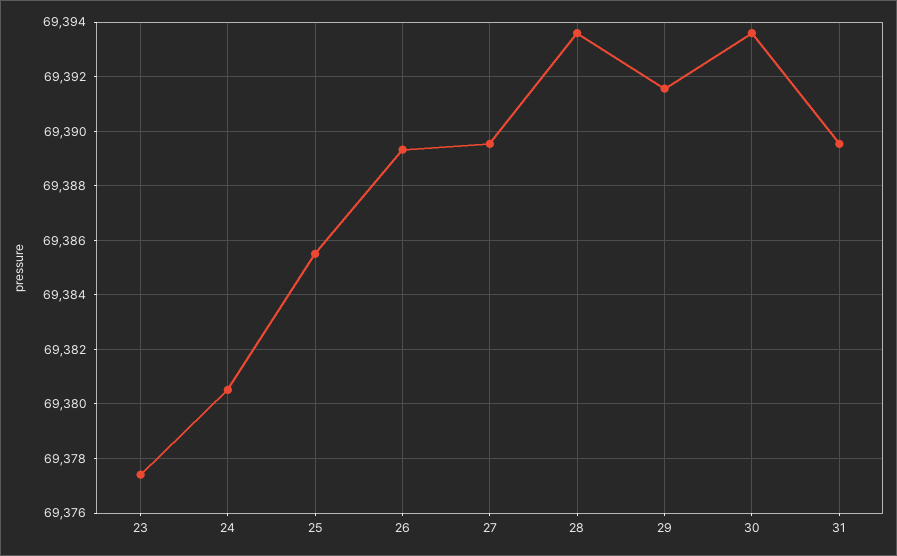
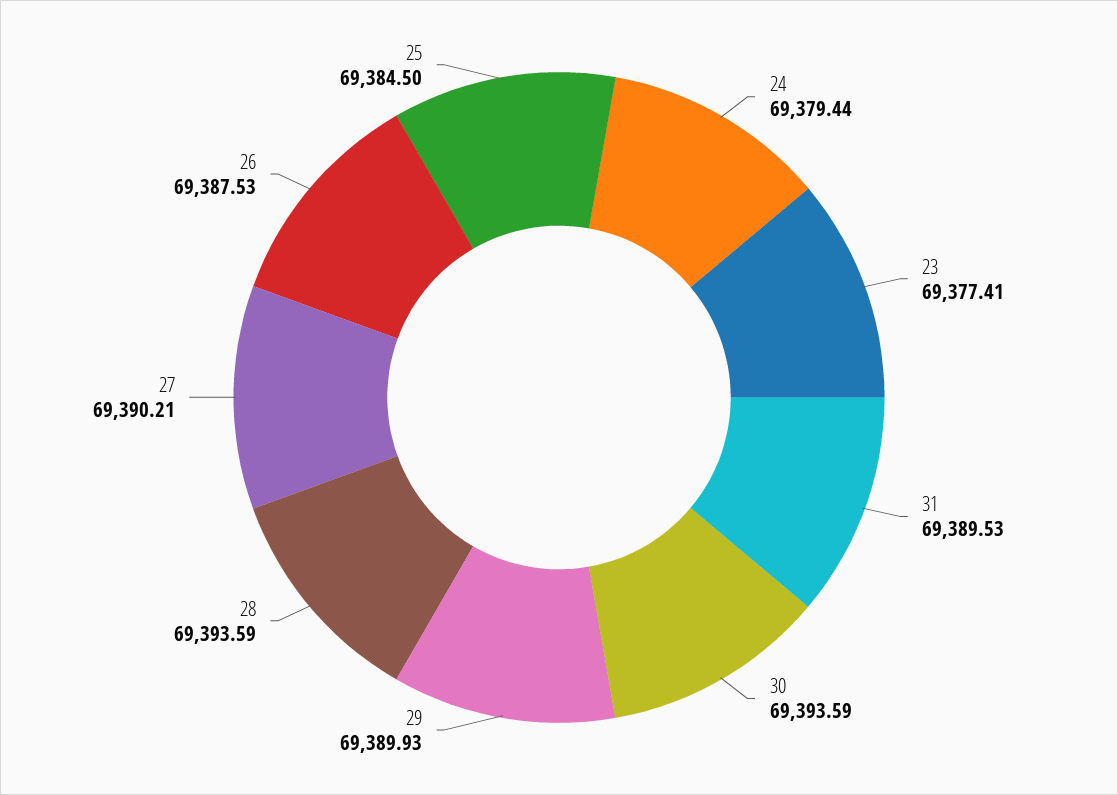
  {
    "23": 69377.41,
-   "24": 69380.5,
+   "24": 69379.44,
-   "25": 69385.5,
+   "25": 69384.5,
-   "26": 69389.25,
+   "26": 69387.53,
-   "27": 69389.5,
+   "27": 69390.21,
    "28": 69393.59,
-   "29": 69391.5,
+   "29": 69389.93,
    "30": 69393.59,
    "31": 69389.53
  }

